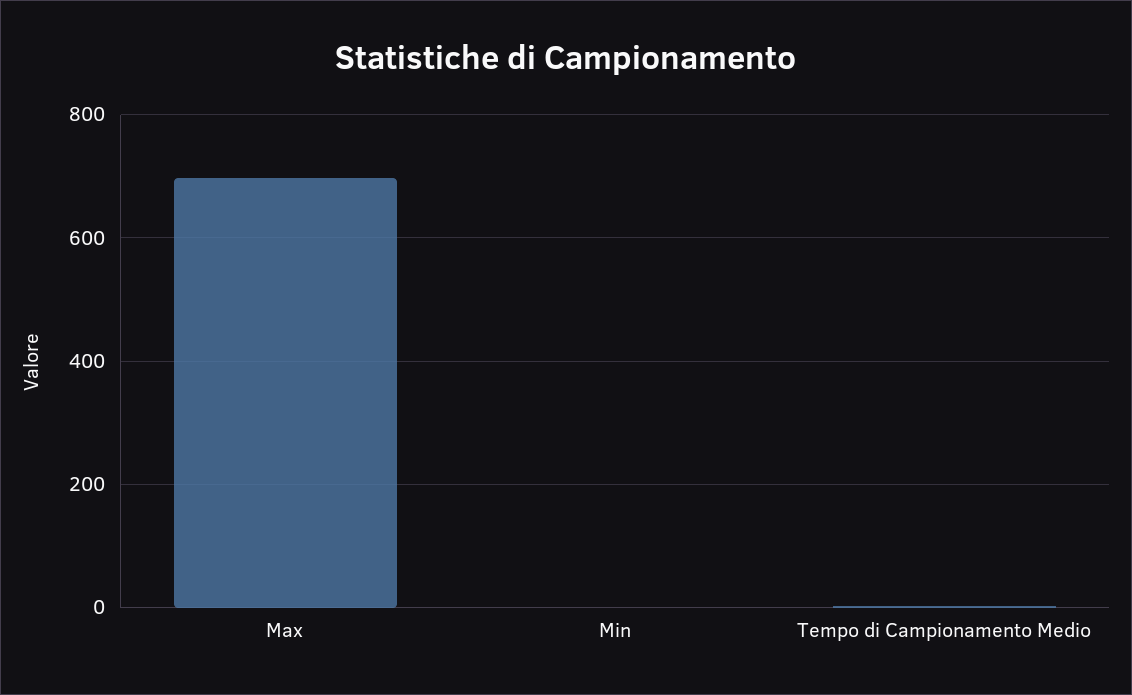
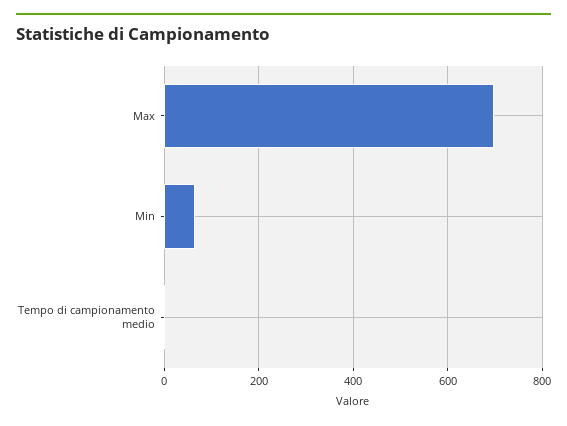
  {
    "Max": 700,
-   "Min": 0,
+   "Min": 60,
    "Tempo di Campionamento Medio": 0
  }

